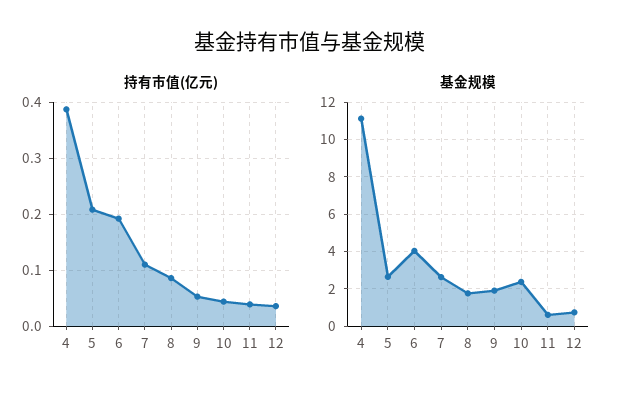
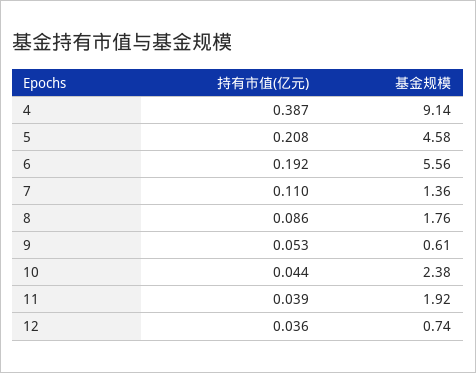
  {
    "持有市值(亿元)": {
      "4": 0.387,
      "5": 0.208,
      "6": 0.192,
      "7": 0.11,
      "8": 0.086,
      "9": 0.053,
      "10": 0.044,
      "11": 0.039,
      "12": 0.036
    },
    "基金规模": {
-     "4": 11,
+     "4": 9.14,
-     "5": 2.5,
+     "5": 4.58,
-     "6": 4,
+     "6": 5.56,
-     "7": 2.5,
+     "7": 1.36,
      "8": 1.76,
-     "9": 2,
+     "9": 0.61,
      "10": 2.38,
-     "11": 0.5,
+     "11": 1.92,
      "12": 0.74
    }
  }

